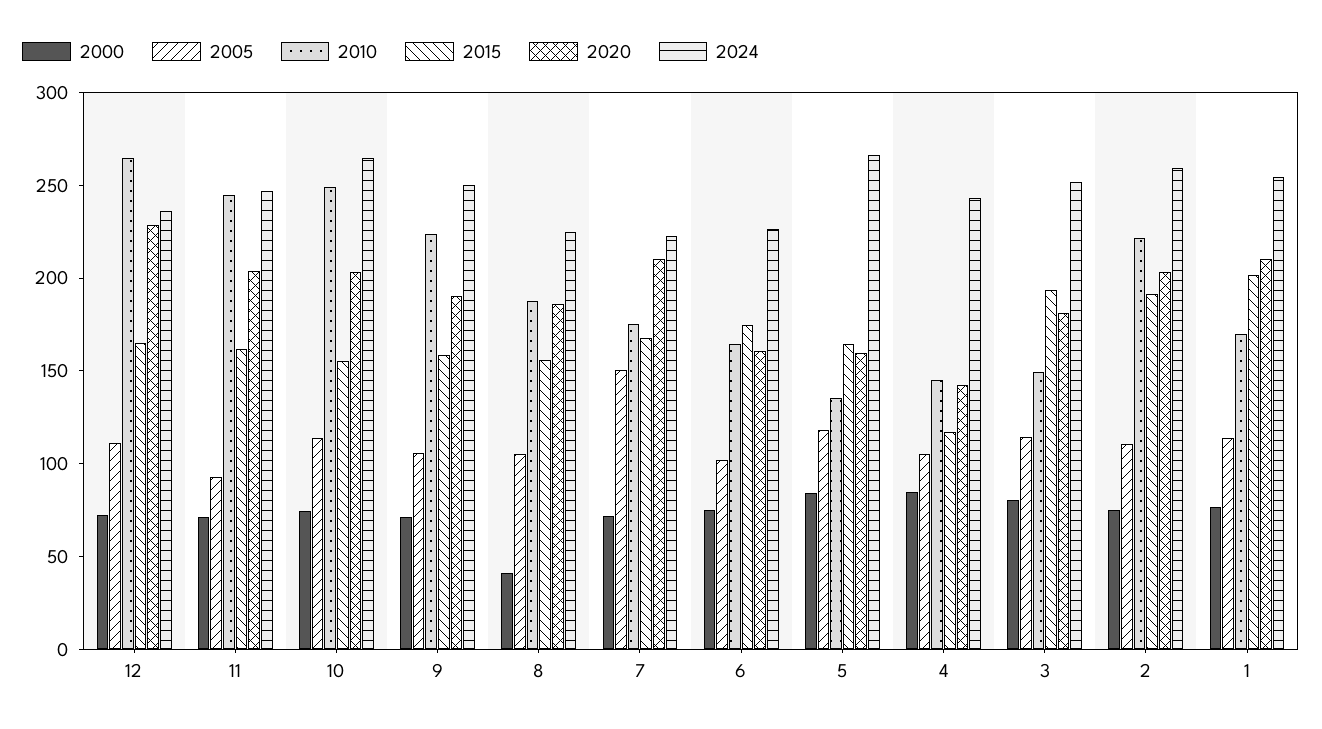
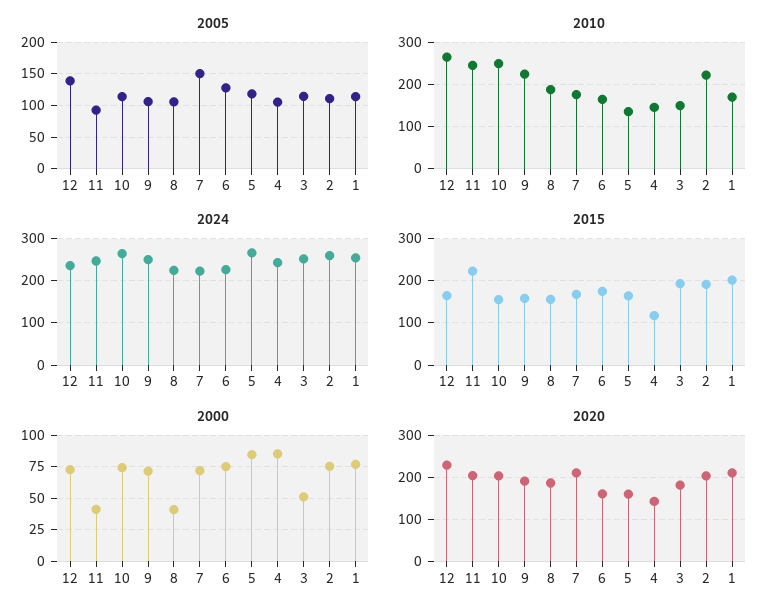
  {
    "2000": {
      "12": 75,
-     "11": 70,
+     "11": 40,
      "10": 75,
      "9": 70,
      "8": 40,
      "7": 70,
      "6": 75,
      "5": 85,
      "4": 85,
-     "3": 80,
+     "3": 50,
      "2": 75,
      "1": 75
    },
    "2005": {
-     "12": 110,
+     "12": 140,
      "11": 90,
      "10": 110,
      "9": 110,
      "8": 110,
      "7": 150,
-     "6": 100,
+     "6": 130,
      "5": 120,
      "4": 110,
      "3": 110,
      "2": 110,
      "1": 110
    },
    "2010": {
      "12": 260,
      "11": 240,
      "10": 250,
      "9": 220,
      "8": 190,
      "7": 180,
      "6": 160,
      "5": 140,
      "4": 150,
      "3": 150,
      "2": 220,
      "1": 170
    },
    "2015": {
      "12": 160,
-     "11": 160,
+     "11": 220,
      "10": 160,
      "9": 160,
      "8": 160,
      "7": 170,
      "6": 170,
      "5": 160,
      "4": 120,
      "3": 190,
      "2": 190,
      "1": 200
    },
    "2020": {
      "12": 230,
      "11": 200,
      "10": 200,
      "9": 190,
      "8": 190,
      "7": 210,
      "6": 160,
      "5": 160,
      "4": 140,
      "3": 180,
      "2": 200,
      "1": 210
    },
    "2024": {
      "12": 240,
      "11": 250,
      "10": 260,
      "9": 250,
      "8": 220,
      "7": 220,
      "6": 230,
      "5": 270,
      "4": 240,
      "3": 250,
      "2": 260,
      "1": 250
    }
  }

